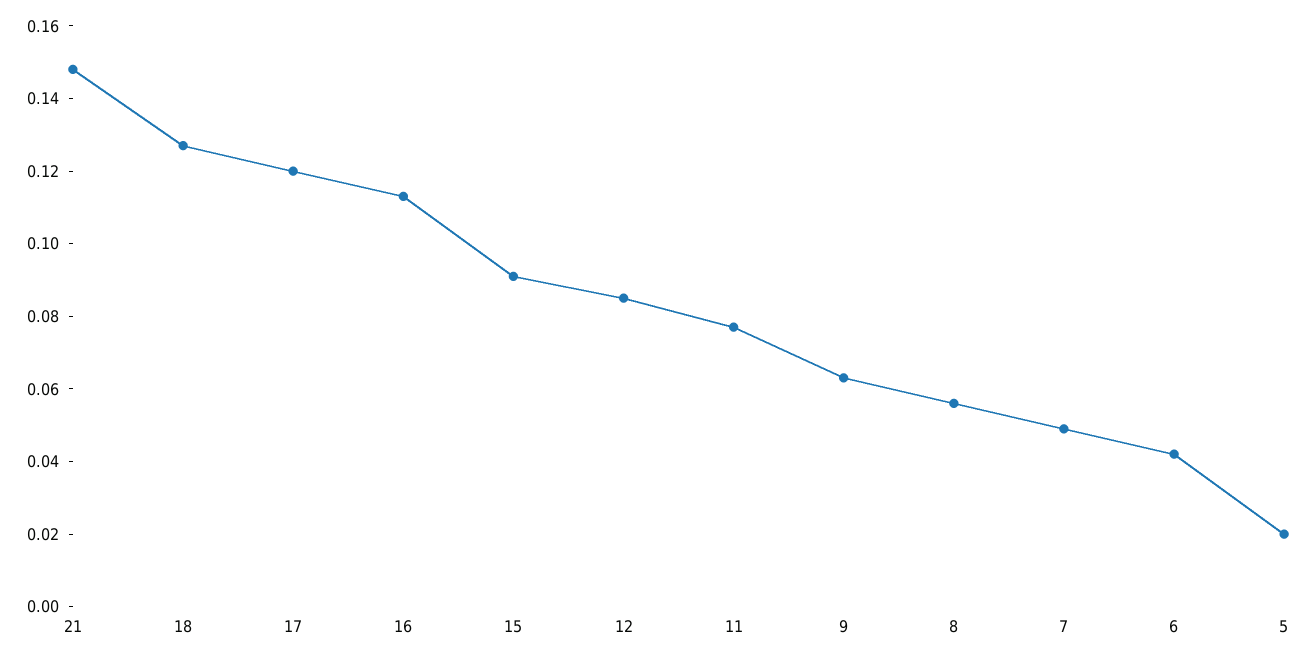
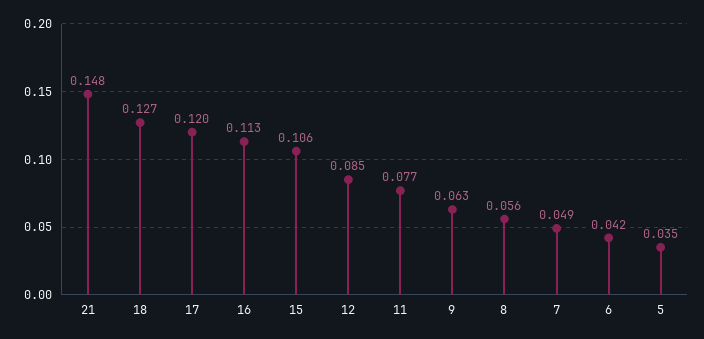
  {
    "21": 0.148,
    "18": 0.127,
    "17": 0.12,
    "16": 0.113,
-   "15": 0.09,
+   "15": 0.106,
    "12": 0.085,
    "11": 0.077,
    "9": 0.063,
    "8": 0.056,
    "7": 0.049,
    "6": 0.042,
-   "5": 0.02
+   "5": 0.035
  }

